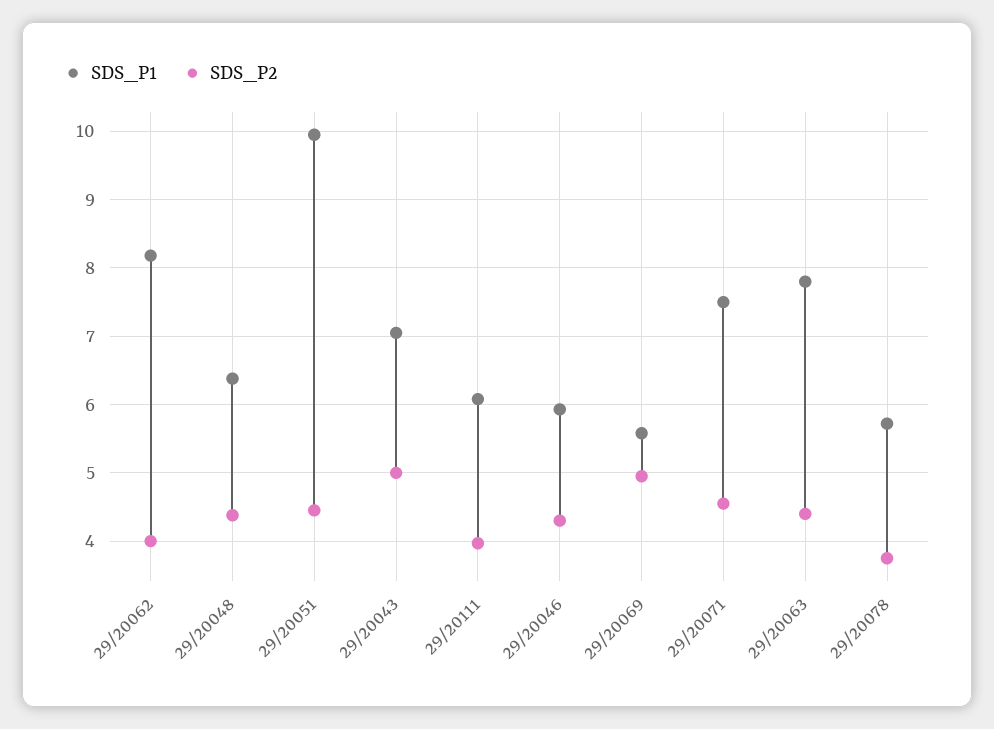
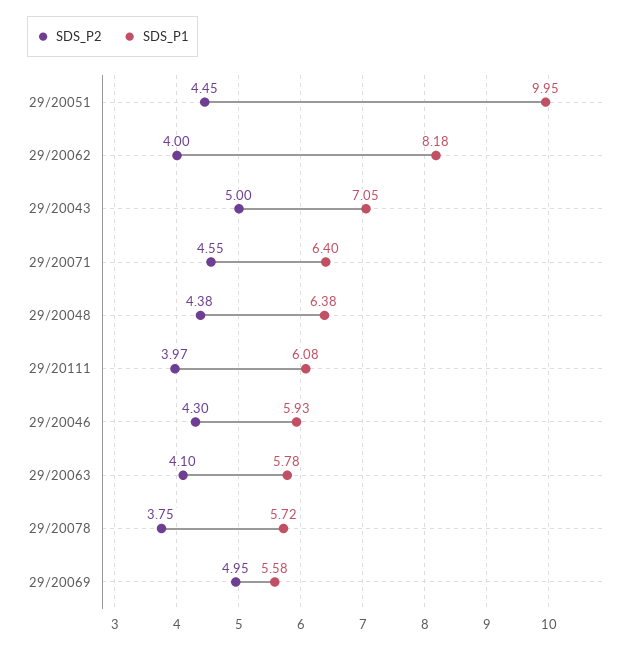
  {
    "SDS_P1": {
      "29/20062": 8.18,
      "29/20048": 6.38,
      "29/20051": 9.95,
      "29/20043": 7.05,
      "29/20111": 6.08,
      "29/20046": 5.93,
      "29/20069": 5.58,
-     "29/20071": 7.5,
+     "29/20071": 6.4,
-     "29/20063": 7.8,
+     "29/20063": 5.78,
      "29/20078": 5.72
    },
    "SDS_P2": {
      "29/20062": 4,
      "29/20048": 4.38,
      "29/20051": 4.45,
      "29/20043": 5,
      "29/20111": 3.97,
      "29/20046": 4.3,
      "29/20069": 4.95,
      "29/20071": 4.55,
-     "29/20063": 4.4,
+     "29/20063": 4.1,
      "29/20078": 3.75
    }
  }

